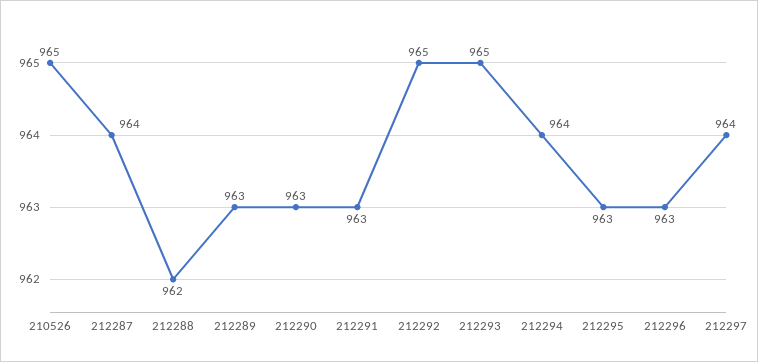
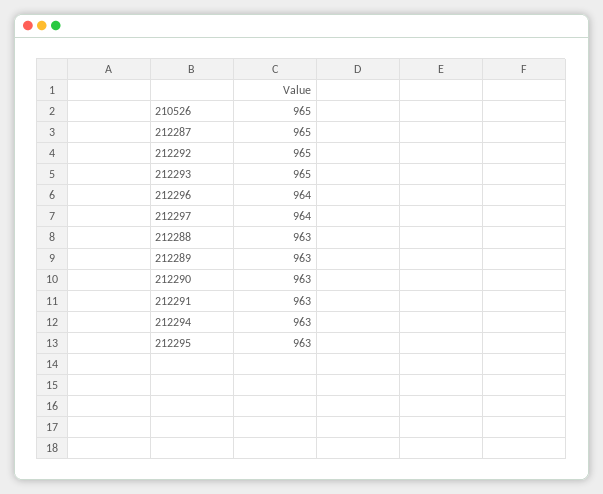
  {
    "210526": 965,
-   "212287": 964,
+   "212287": 965,
-   "212288": 962,
+   "212288": 963,
    "212289": 963,
    "212290": 963,
    "212291": 963,
    "212292": 965,
    "212293": 965,
-   "212294": 964,
+   "212294": 963,
    "212295": 963,
-   "212296": 963,
+   "212296": 964,
    "212297": 964
  }

